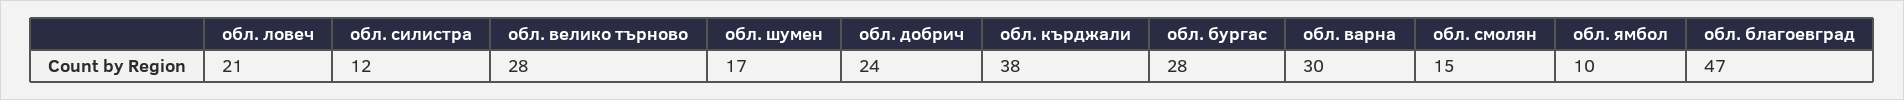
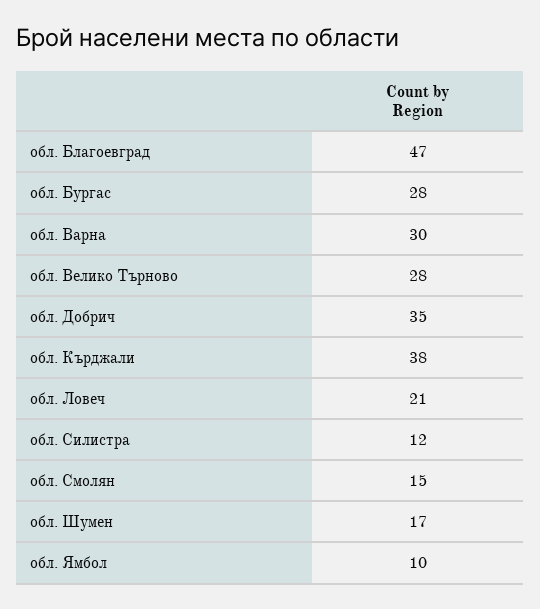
  {
    "обл. ловеч": 21,
    "обл. силистра": 12,
    "обл. велико търново": 28,
    "обл. шумен": 17,
-   "обл. добрич": 24,
+   "обл. добрич": 35,
    "обл. кърджали": 38,
    "обл. бургас": 28,
    "обл. варна": 30,
    "обл. смолян": 15,
    "обл. ямбол": 10,
    "обл. благоевград": 47
  }

